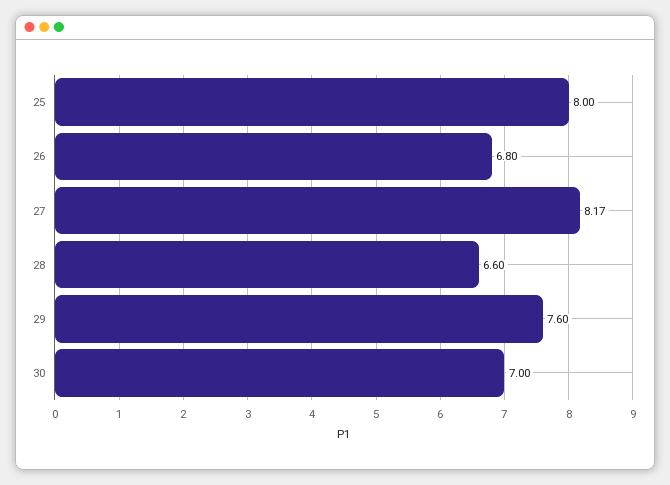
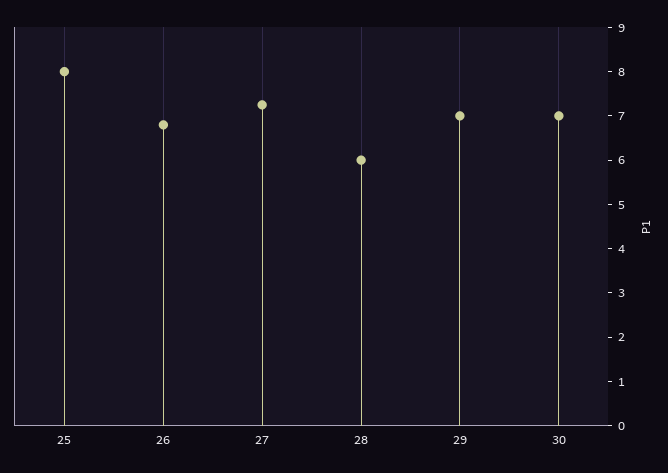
  {
    "25": 8,
    "26": 6.8,
-   "27": 8.17,
+   "27": 7.2,
-   "28": 6.6,
+   "28": 6,
-   "29": 7.6,
+   "29": 7,
    "30": 7
  }

